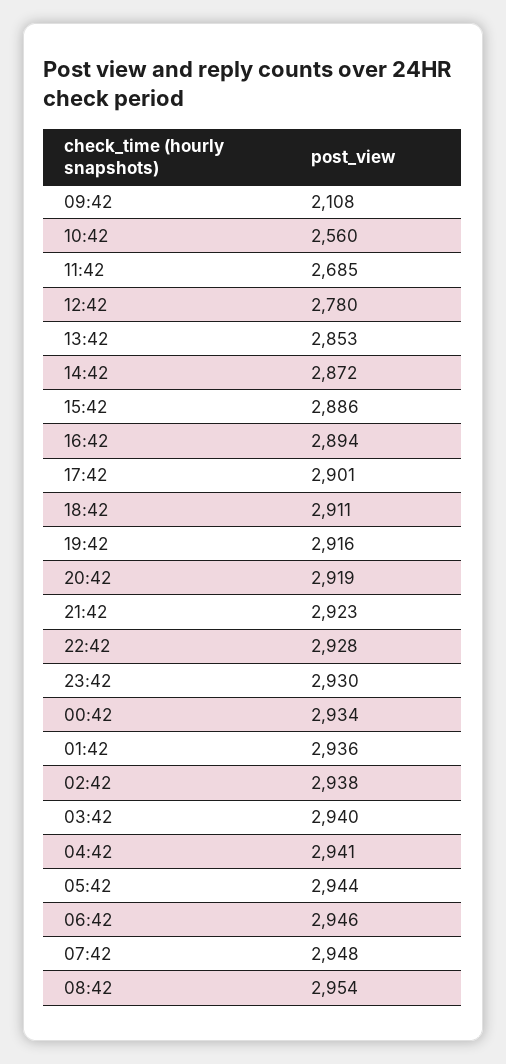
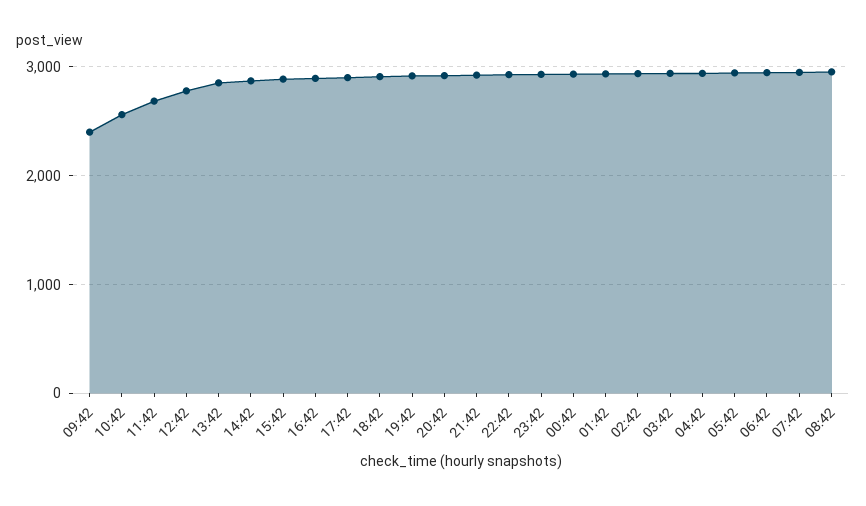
  {
-   "09:42": 2108,
+   "09:42": 2400,
    "10:42": 2560,
    "11:42": 2685,
    "12:42": 2780,
    "13:42": 2853,
    "14:42": 2872,
    "15:42": 2886,
    "16:42": 2894,
    "17:42": 2901,
    "18:42": 2911,
    "19:42": 2916,
    "20:42": 2919,
    "21:42": 2923,
    "22:42": 2928,
    "23:42": 2930,
    "00:42": 2934,
    "01:42": 2936,
    "02:42": 2938,
    "03:42": 2940,
    "04:42": 2941,
    "05:42": 2944,
    "06:42": 2946,
    "07:42": 2948,
    "08:42": 2954
  }

